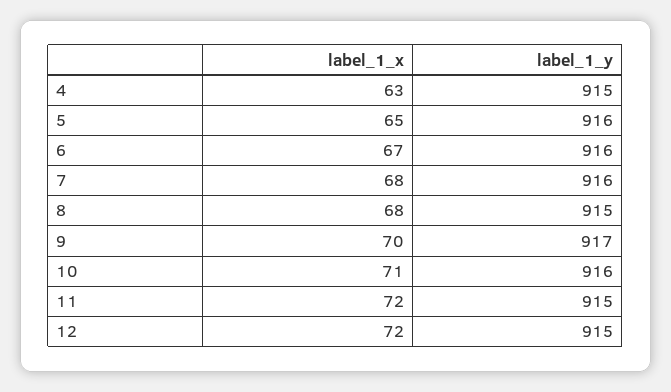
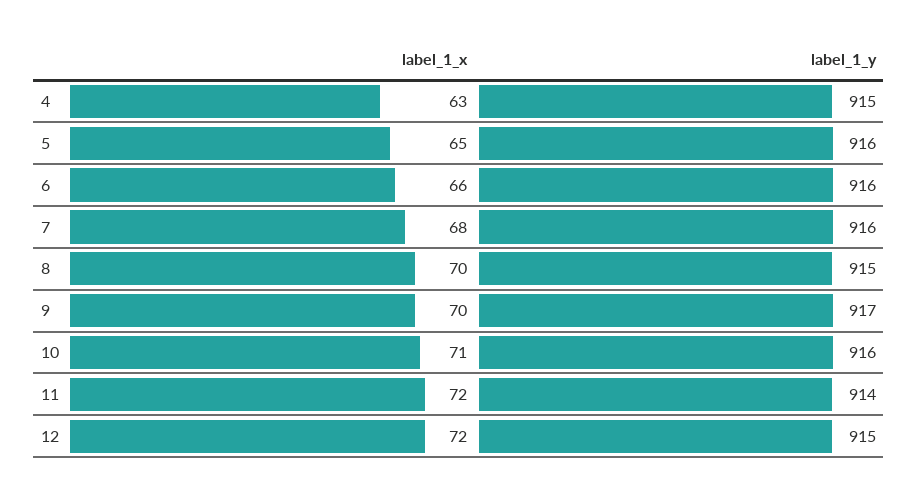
  {
    "label_1_x": {
      "4": 63,
      "5": 65,
-     "6": 67,
+     "6": 66,
      "7": 68,
-     "8": 68,
+     "8": 70,
      "9": 70,
      "10": 71,
      "11": 72,
      "12": 72
    },
    "label_1_y": {
      "4": 915,
      "5": 916,
      "6": 916,
      "7": 916,
      "8": 915,
      "9": 917,
      "10": 916,
-     "11": 915,
+     "11": 914,
      "12": 915
    }
  }

